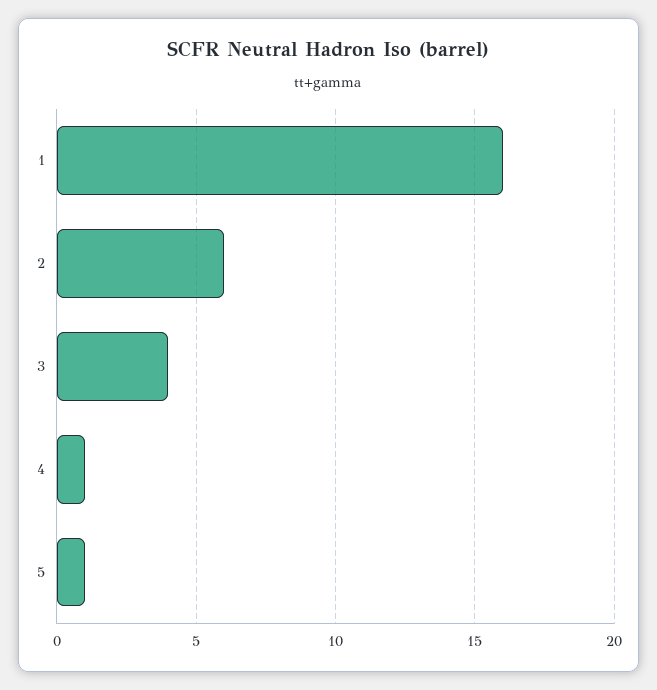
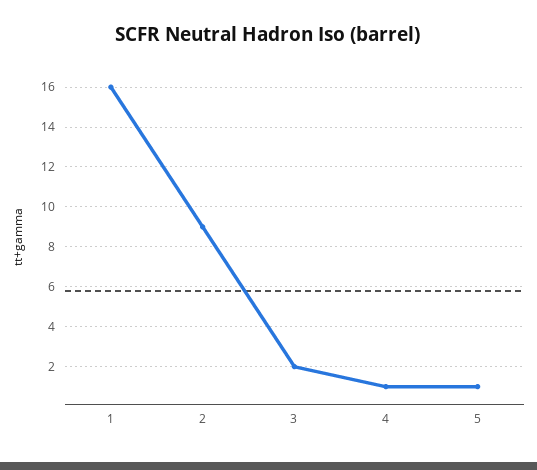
  {
    "1": 16,
-   "2": 6,
+   "2": 9,
-   "3": 4,
+   "3": 2,
    "4": 1,
    "5": 1
  }

